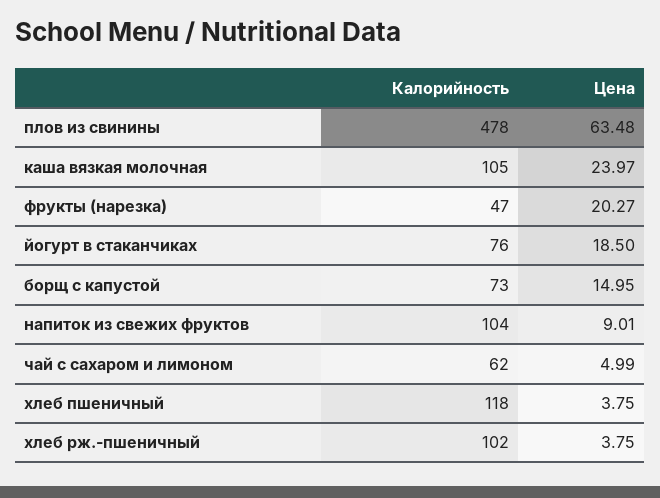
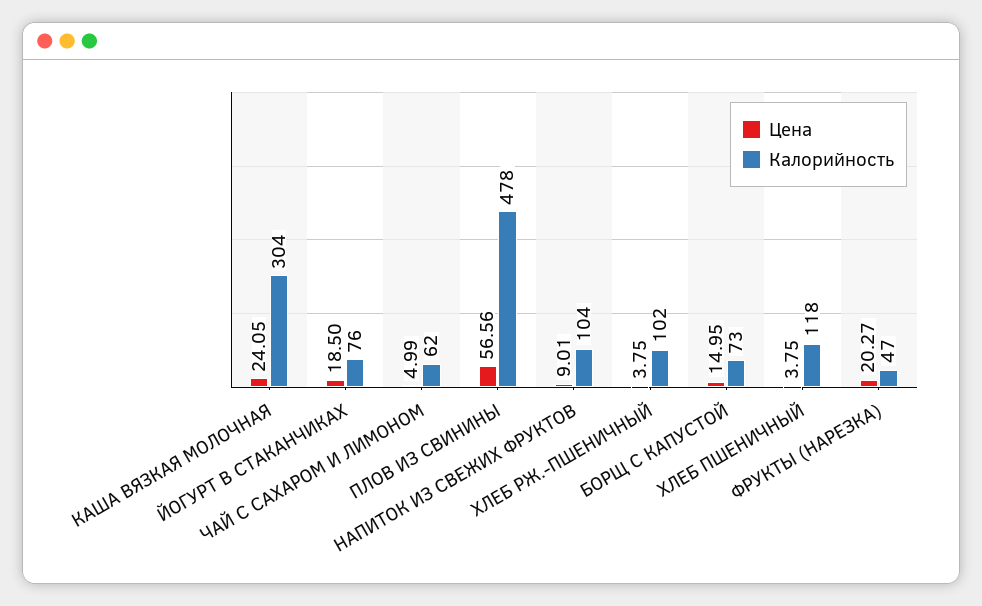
  {
    "Калорийность": {
      "плов из свинины": 478,
-     "каша вязкая молочная": 105,
+     "каша вязкая молочная": 304,
      "фрукты (нарезка)": 47,
      "йогурт в стаканчиках": 76,
      "борщ с капустой": 73,
      "напиток из свежих фруктов": 104,
      "чай с сахаром и лимоном": 62,
      "хлеб пшеничный": 118,
      "хлеб рж.-пшеничный": 102
    },
    "Цена": {
-     "плов из свинины": 63.48,
+     "плов из свинины": 56.56,
-     "каша вязкая молочная": 23.97,
+     "каша вязкая молочная": 24.05,
      "фрукты (нарезка)": 20.27,
      "йогурт в стаканчиках": 18.5,
      "борщ с капустой": 14.95,
      "напиток из свежих фруктов": 9.01,
      "чай с сахаром и лимоном": 4.99,
      "хлеб пшеничный": 3.75,
      "хлеб рж.-пшеничный": 3.75
    }
  }

